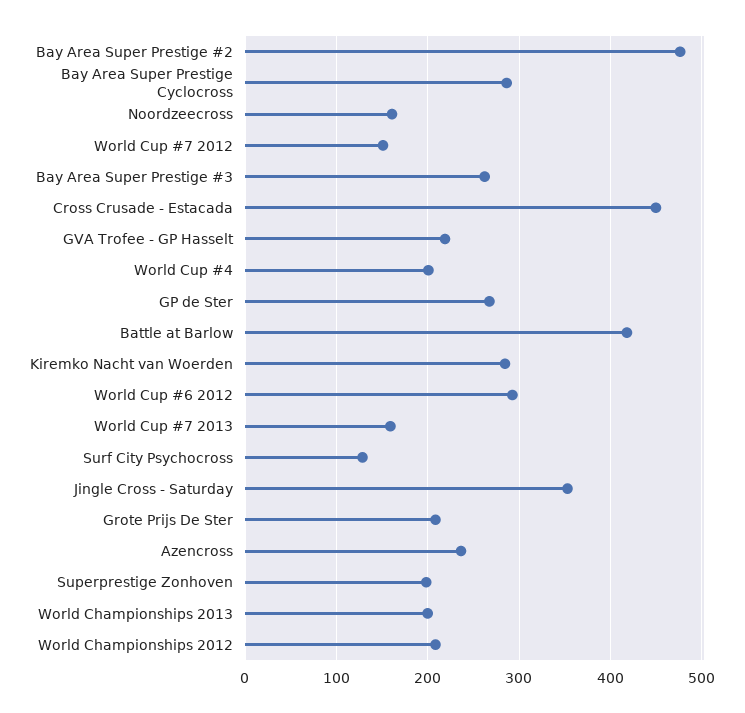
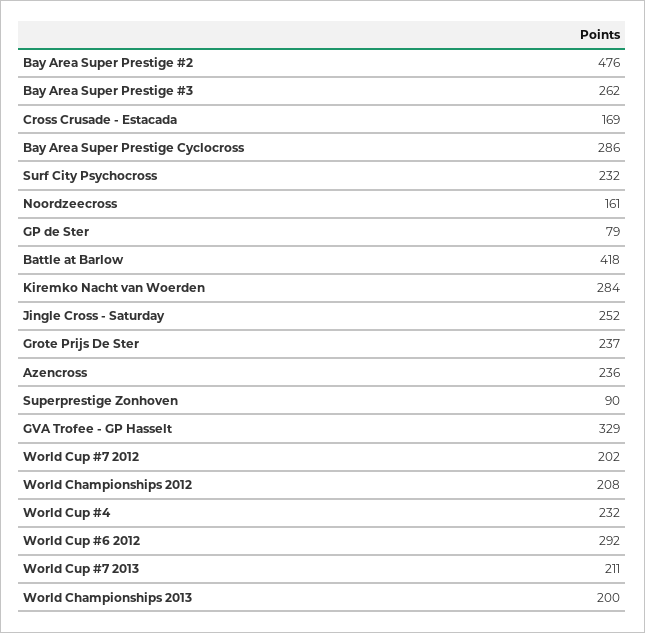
  {
    "Bay Area Super Prestige #2": 476,
    "Bay Area Super Prestige Cyclocross": 286,
    "Noordzeecross": 161,
-   "World Cup #7 2012": 150,
+   "World Cup #7 2012": 202,
    "Bay Area Super Prestige #3": 262,
-   "Cross Crusade - Estacada": 450,
+   "Cross Crusade - Estacada": 169,
-   "GVA Trofee - GP Hasselt": 220,
+   "GVA Trofee - GP Hasselt": 329,
-   "World Cup #4": 200,
+   "World Cup #4": 232,
-   "GP de Ster": 270,
+   "GP de Ster": 79,
    "Battle at Barlow": 418,
    "Kiremko Nacht van Woerden": 284,
    "World Cup #6 2012": 292,
-   "World Cup #7 2013": 160,
+   "World Cup #7 2013": 211,
-   "Surf City Psychocross": 130,
+   "Surf City Psychocross": 232,
-   "Jingle Cross - Saturday": 350,
+   "Jingle Cross - Saturday": 252,
-   "Grote Prijs De Ster": 210,
+   "Grote Prijs De Ster": 237,
    "Azencross": 236,
-   "Superprestige Zonhoven": 200,
+   "Superprestige Zonhoven": 90,
    "World Championships 2013": 200,
    "World Championships 2012": 208
  }

